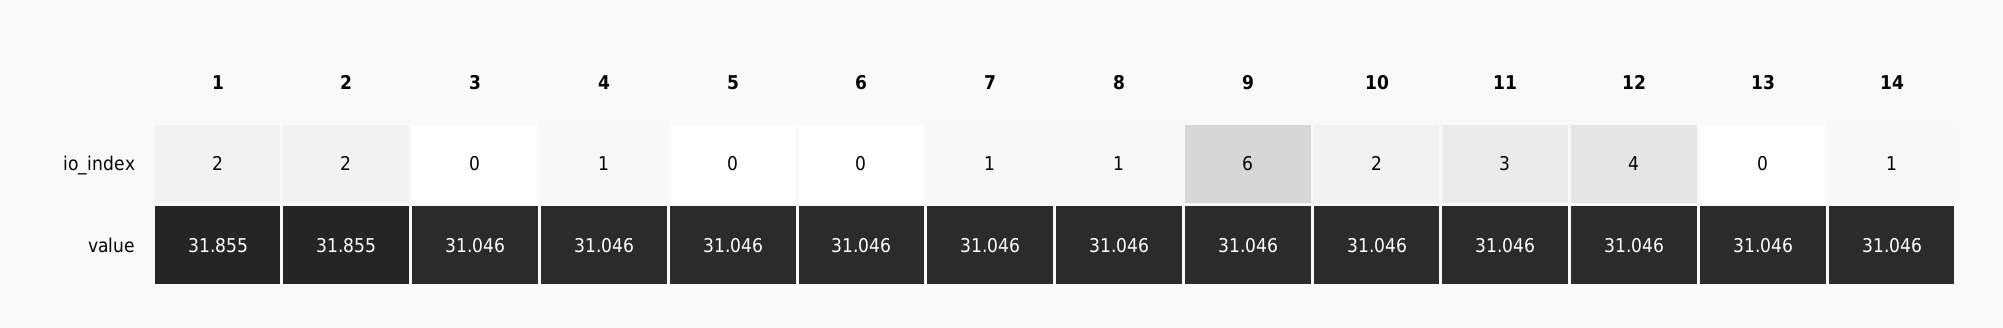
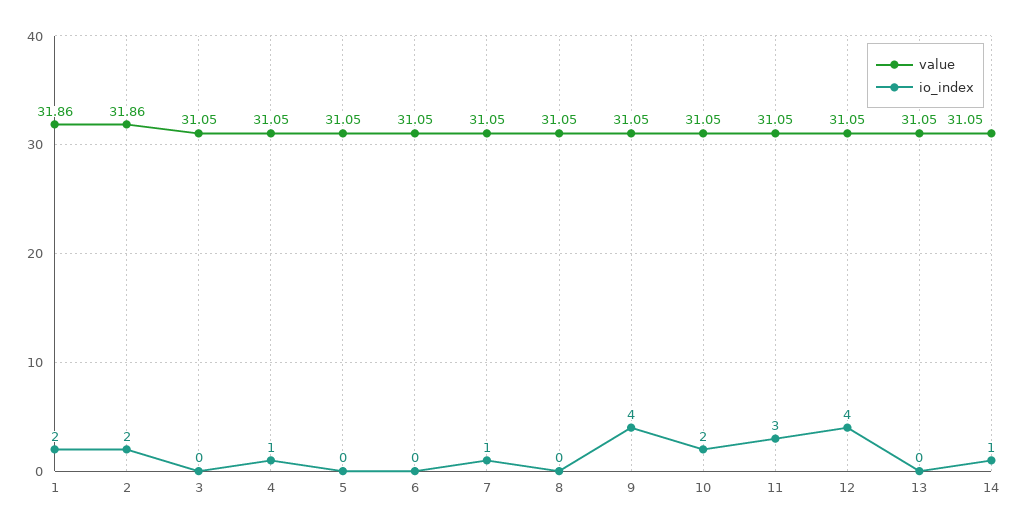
  {
    "io_index": {
      "1": 2,
      "2": 2,
      "3": 0,
      "4": 1,
      "5": 0,
      "6": 0,
      "7": 1,
-     "8": 1,
+     "8": 0,
-     "9": 6,
+     "9": 4,
      "10": 2,
      "11": 3,
      "12": 4,
      "13": 0,
      "14": 1
    },
    "value": {
      "1": 31.855,
      "2": 31.855,
      "3": 31.046,
      "4": 31.046,
      "5": 31.046,
      "6": 31.046,
      "7": 31.046,
      "8": 31.046,
      "9": 31.046,
      "10": 31.046,
      "11": 31.046,
      "12": 31.046,
      "13": 31.046,
      "14": 31.046
    }
  }

